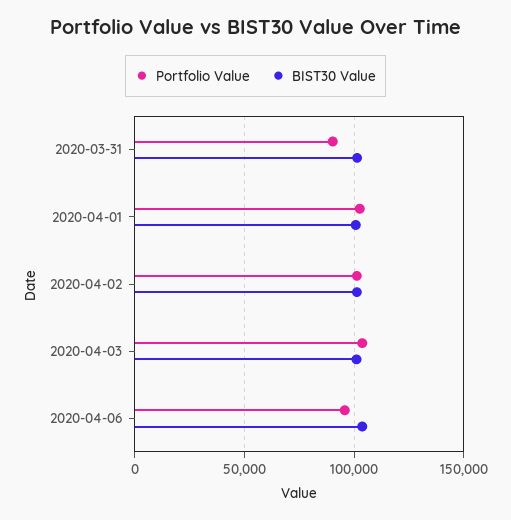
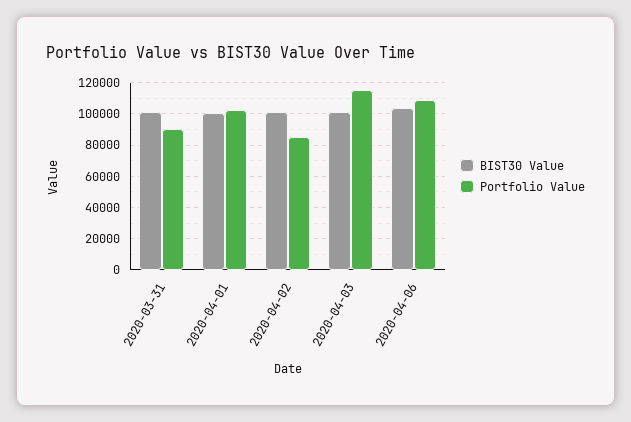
  {
    "Portfolio Value": {
      "2020-03-31": 90000,
      "2020-04-01": 105000,
-     "2020-04-02": 100000,
+     "2020-04-02": 85000,
-     "2020-04-03": 105000,
+     "2020-04-03": 115000,
-     "2020-04-06": 95000
+     "2020-04-06": 110000
    },
    "BIST30 Value": {
      "2020-03-31": 100000,
      "2020-04-01": 100000,
      "2020-04-02": 100000,
      "2020-04-03": 100000,
      "2020-04-06": 105000
    }
  }

